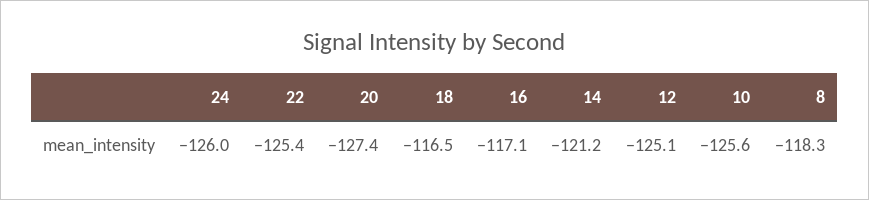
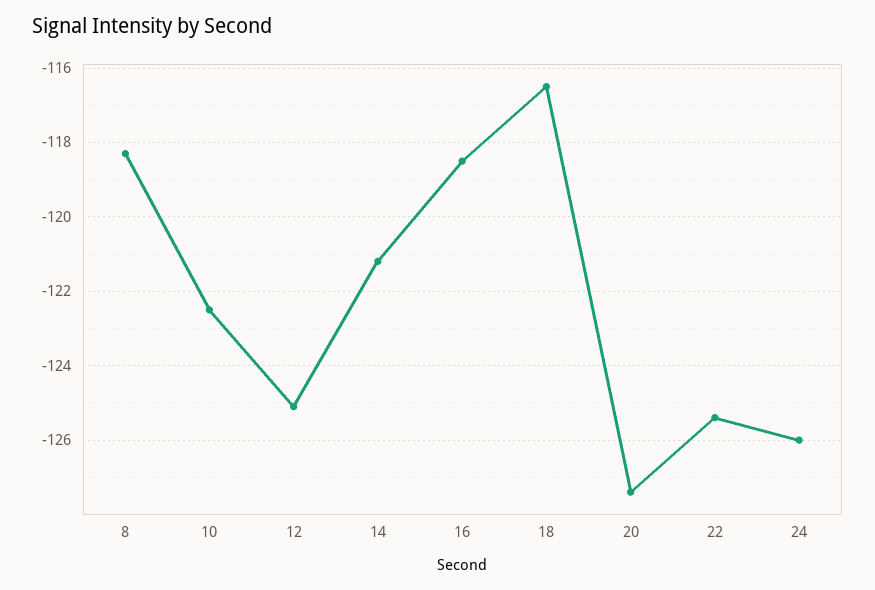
  {
    "24": -126,
    "22": -125.4,
    "20": -127.4,
    "18": -116.5,
-   "16": -117.1,
+   "16": -118.5,
    "14": -121.2,
    "12": -125.1,
-   "10": -125.6,
+   "10": -122.5,
    "8": -118.3
  }

